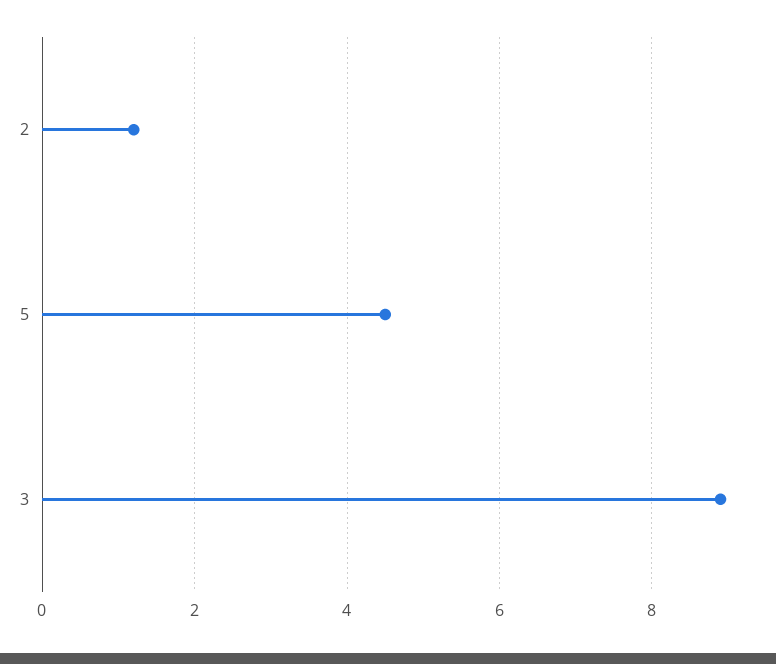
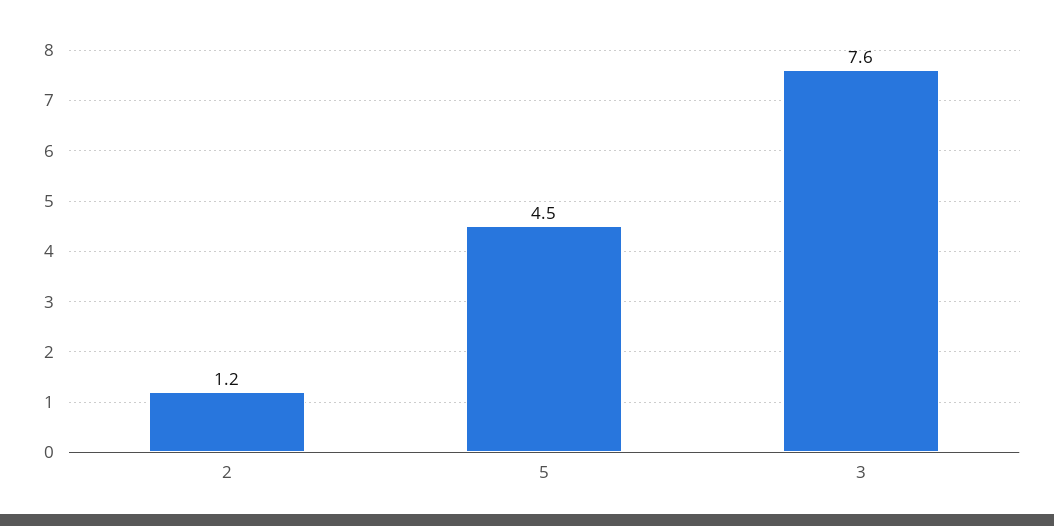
  {
    "2": 1.2,
    "5": 4.5,
-   "3": 9
+   "3": 7.6
  }

